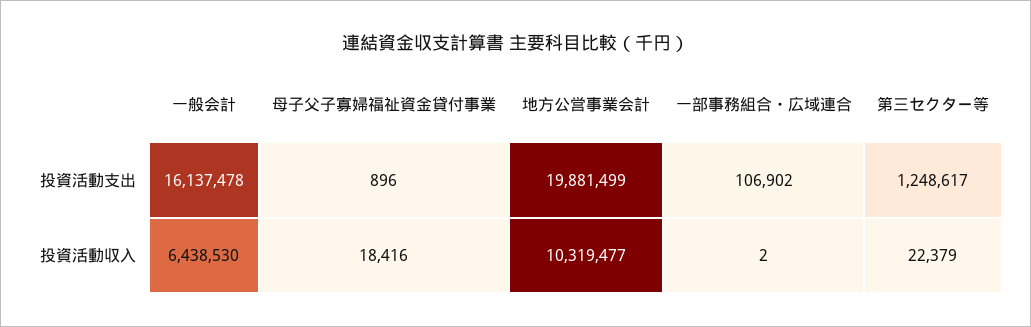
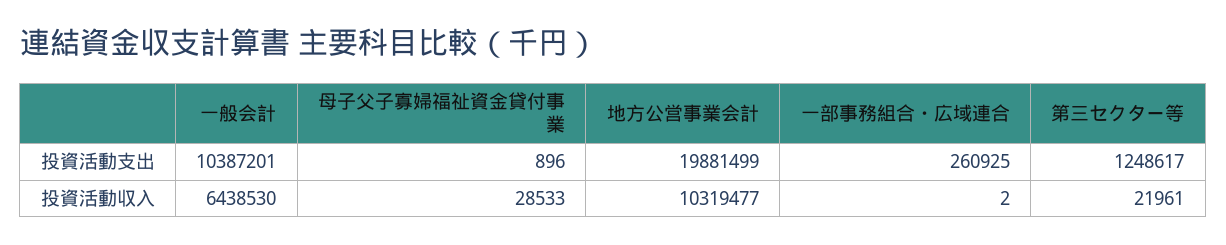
  {
    "一般会計": {
-     "投資活動支出": 16137478,
+     "投資活動支出": 10387201,
      "投資活動収入": 6438530
    },
    "母子父子寡婦福祉資金貸付事業": {
      "投資活動支出": 896,
-     "投資活動収入": 18416
+     "投資活動収入": 28533
    },
    "地方公営事業会計": {
      "投資活動支出": 19881499,
      "投資活動収入": 10319477
    },
    "一部事務組合・広域連合": {
-     "投資活動支出": 106902,
+     "投資活動支出": 260925,
      "投資活動収入": 2
    },
    "第三セクター等": {
      "投資活動支出": 1248617,
-     "投資活動収入": 22379
+     "投資活動収入": 21961
    }
  }

